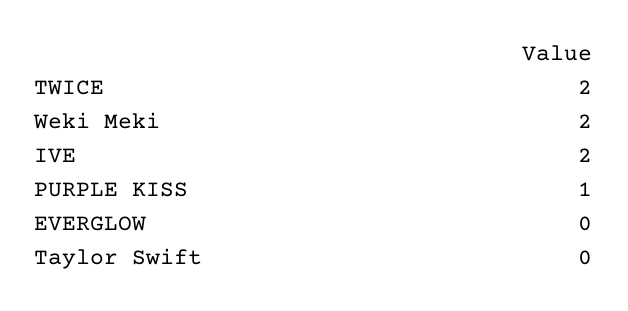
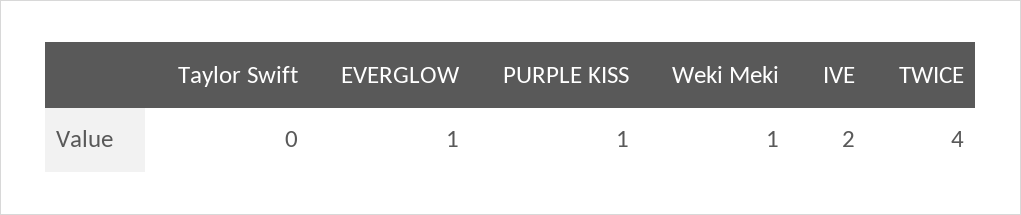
  {
-   "TWICE": 2,
+   "TWICE": 4,
-   "Weki Meki": 2,
+   "Weki Meki": 1,
    "IVE": 2,
    "PURPLE KISS": 1,
-   "EVERGLOW": 0,
+   "EVERGLOW": 1,
    "Taylor Swift": 0
  }

